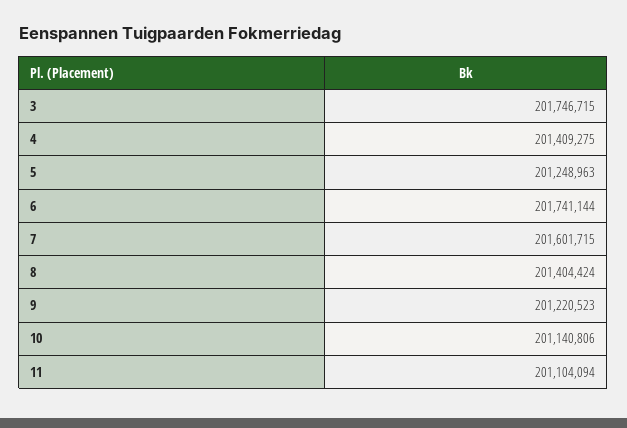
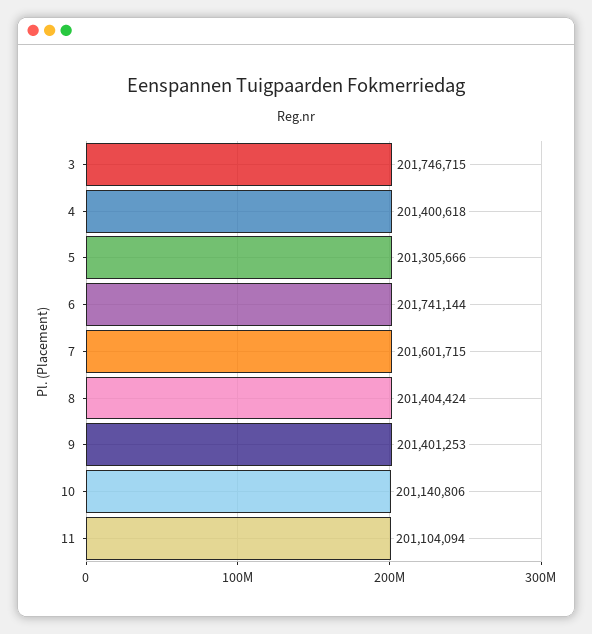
  {
    "3": 201746715,
-   "4": 201409275,
+   "4": 201400618,
-   "5": 201248963,
+   "5": 201305666,
    "6": 201741144,
    "7": 201601715,
    "8": 201404424,
-   "9": 201220523,
+   "9": 201401253,
    "10": 201140806,
    "11": 201104094
  }

